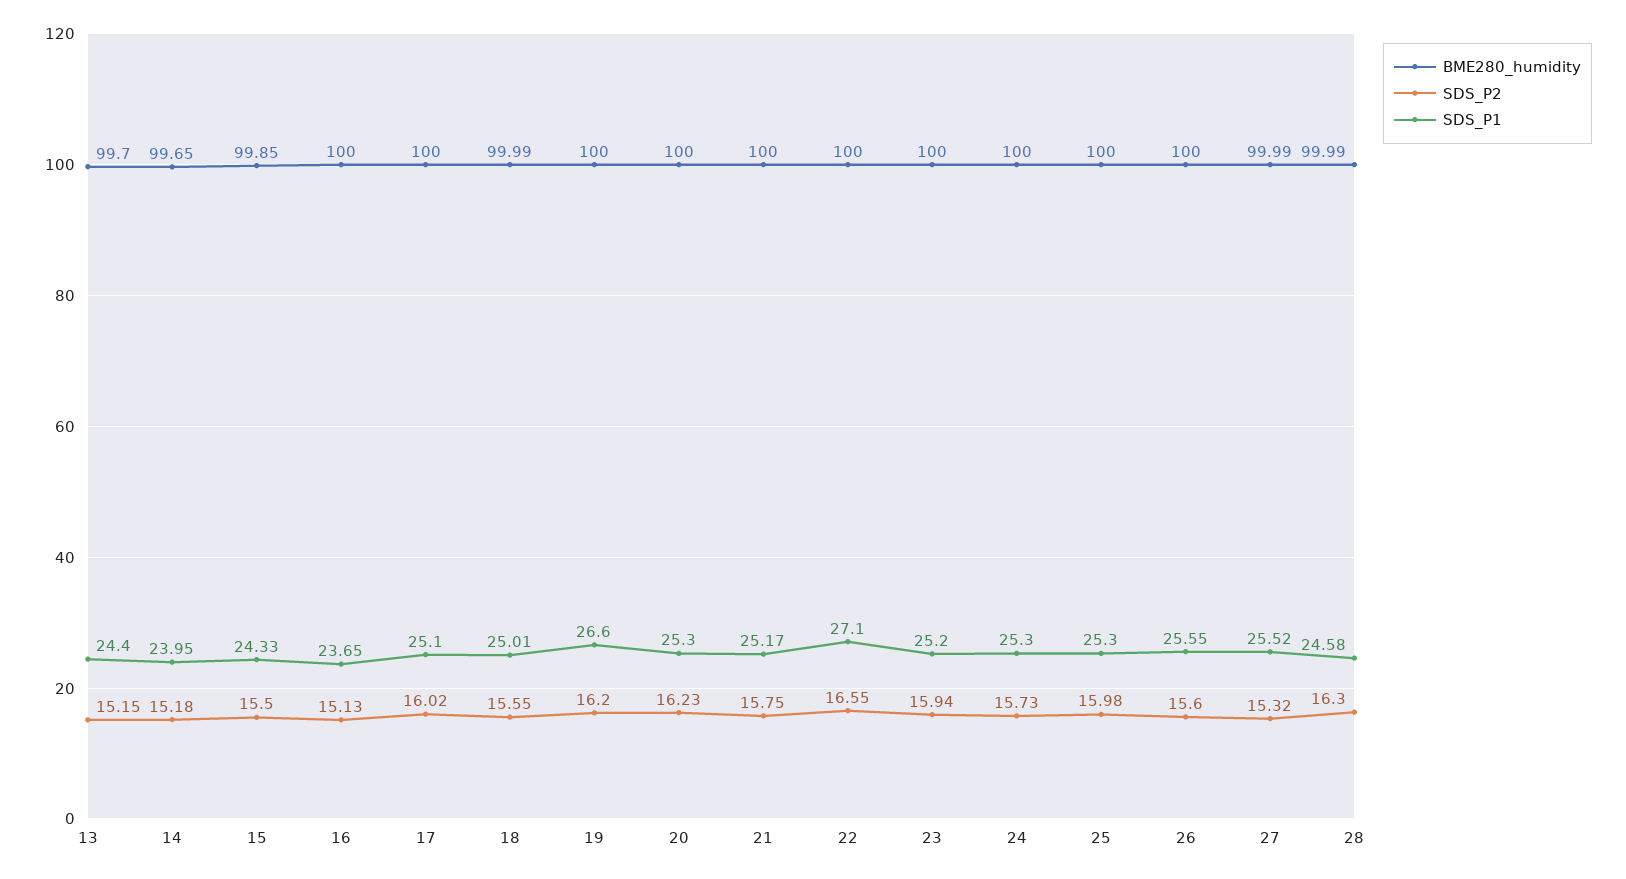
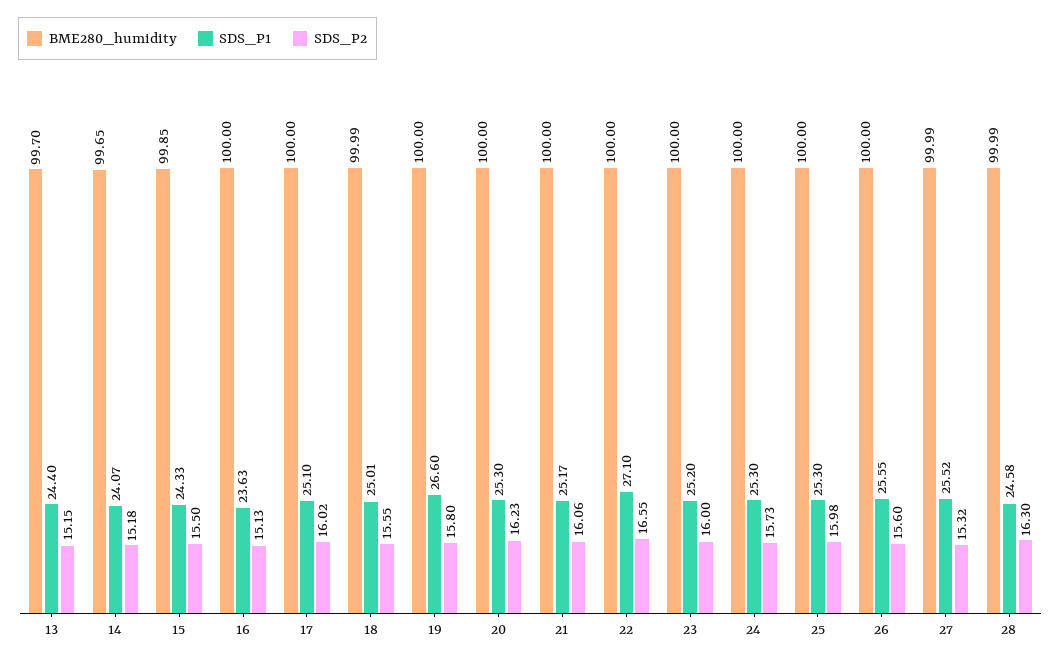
  {
    "BME280_humidity": {
      "13": 99.7,
      "14": 99.65,
      "15": 99.85,
      "16": 100,
      "17": 100,
      "18": 99.99,
      "19": 100,
      "20": 100,
      "21": 100,
      "22": 100,
      "23": 100,
      "24": 100,
      "25": 100,
      "26": 100,
      "27": 99.99,
      "28": 99.99
    },
    "SDS_P2": {
      "13": 15.15,
      "14": 15.18,
      "15": 15.5,
      "16": 15.13,
      "17": 16.02,
      "18": 15.55,
-     "19": 16.2,
+     "19": 15.8,
      "20": 16.23,
-     "21": 15.75,
+     "21": 16.06,
      "22": 16.55,
-     "23": 15.94,
+     "23": 16,
      "24": 15.73,
      "25": 15.98,
      "26": 15.6,
      "27": 15.32,
      "28": 16.3
    },
    "SDS_P1": {
      "13": 24.4,
-     "14": 23.95,
+     "14": 24.07,
      "15": 24.33,
-     "16": 23.65,
+     "16": 23.63,
      "17": 25.1,
      "18": 25.01,
      "19": 26.6,
      "20": 25.3,
      "21": 25.17,
      "22": 27.1,
      "23": 25.2,
      "24": 25.3,
      "25": 25.3,
      "26": 25.55,
      "27": 25.52,
      "28": 24.58
    }
  }

